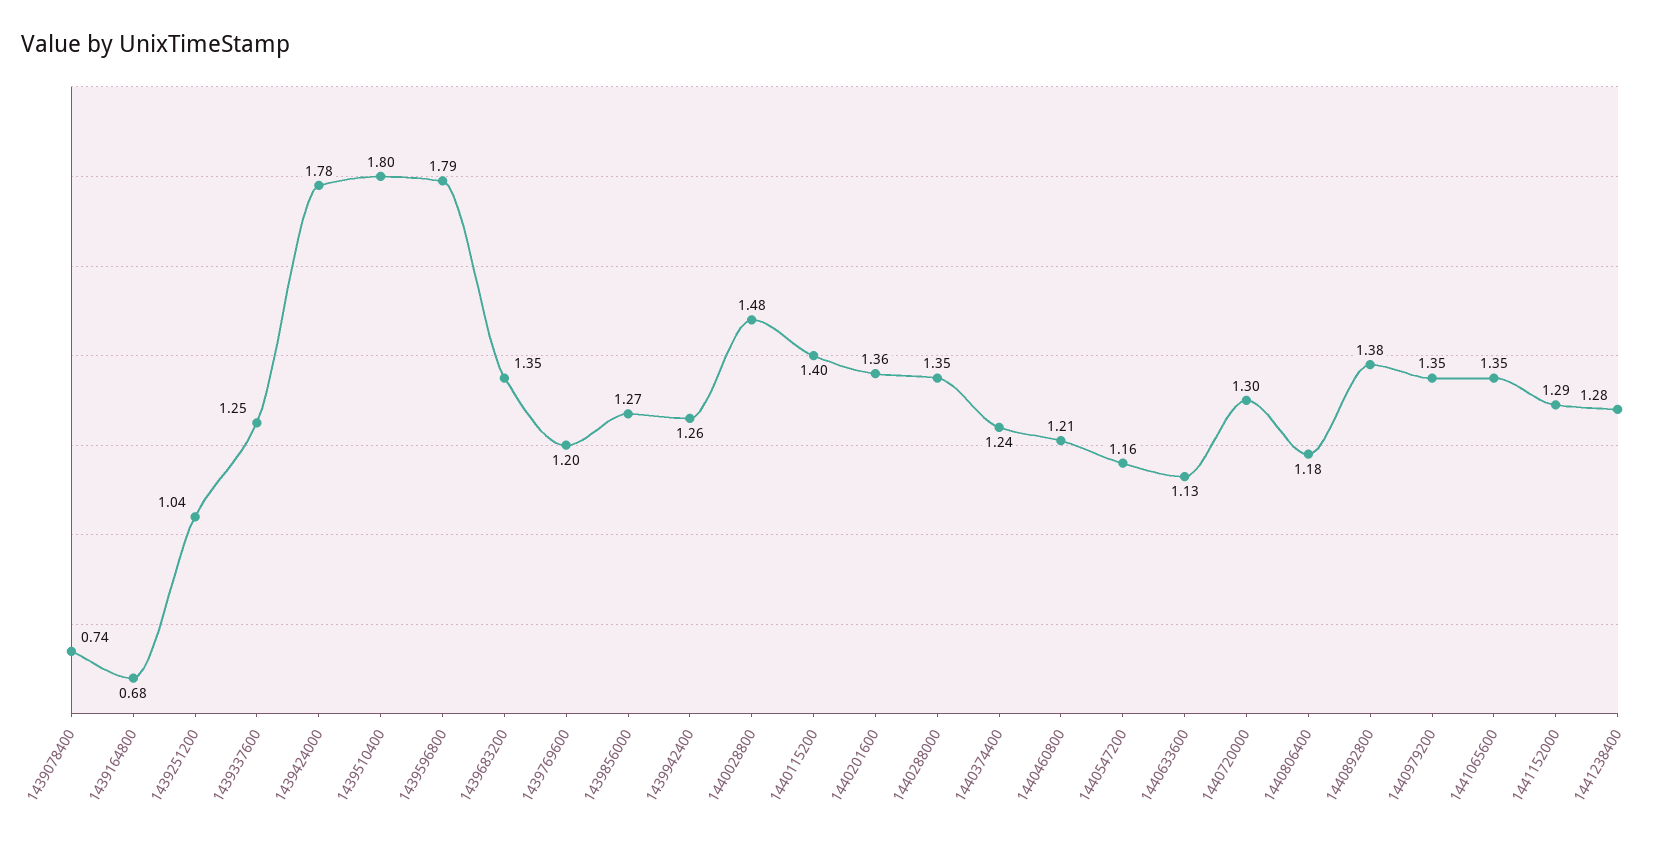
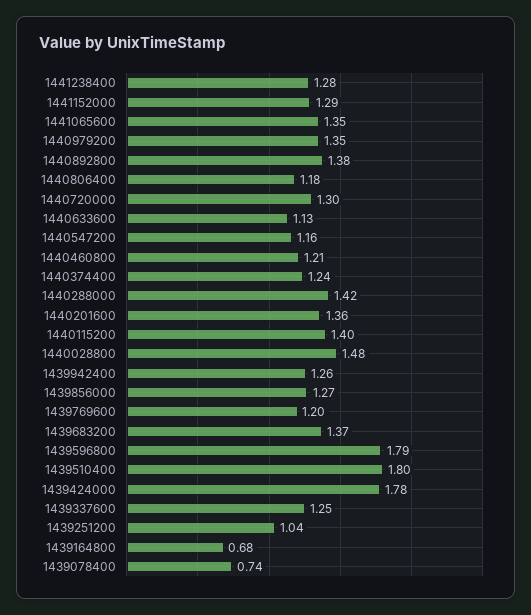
  {
    "1439078400": 0.74,
    "1439164800": 0.68,
    "1439251200": 1.04,
    "1439337600": 1.25,
    "1439424000": 1.78,
    "1439510400": 1.8,
    "1439596800": 1.79,
-   "1439683200": 1.35,
+   "1439683200": 1.37,
    "1439769600": 1.2,
    "1439856000": 1.27,
    "1439942400": 1.26,
    "1440028800": 1.48,
    "1440115200": 1.4,
    "1440201600": 1.36,
-   "1440288000": 1.35,
+   "1440288000": 1.42,
    "1440374400": 1.24,
    "1440460800": 1.21,
    "1440547200": 1.16,
    "1440633600": 1.13,
    "1440720000": 1.3,
    "1440806400": 1.18,
    "1440892800": 1.38,
    "1440979200": 1.35,
    "1441065600": 1.35,
    "1441152000": 1.29,
    "1441238400": 1.28
  }

